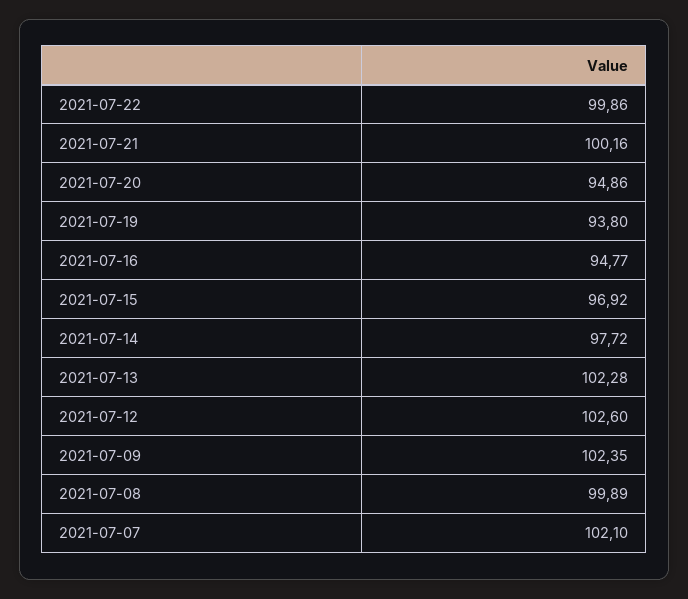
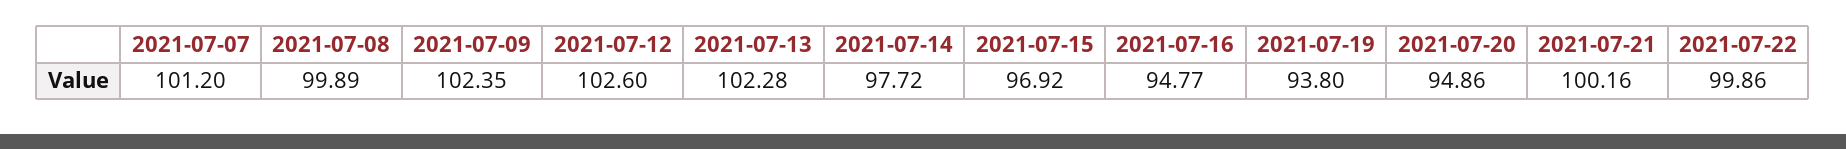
  {
    "2021-07-22": 99.86,
    "2021-07-21": 100.16,
    "2021-07-20": 94.86,
    "2021-07-19": 93.8,
    "2021-07-16": 94.77,
    "2021-07-15": 96.92,
    "2021-07-14": 97.72,
    "2021-07-13": 102.28,
    "2021-07-12": 102.6,
    "2021-07-09": 102.35,
    "2021-07-08": 99.89,
-   "2021-07-07": 102.1
+   "2021-07-07": 101.2
  }

